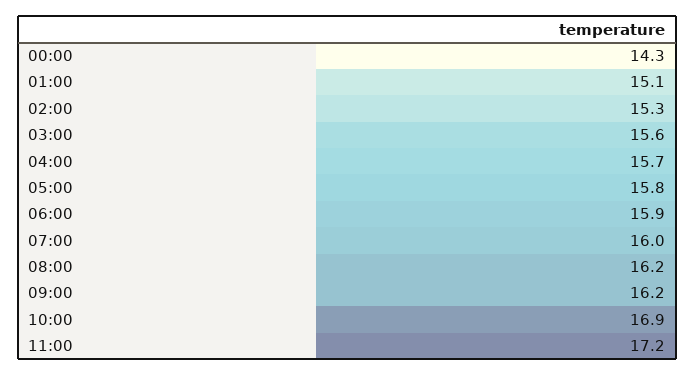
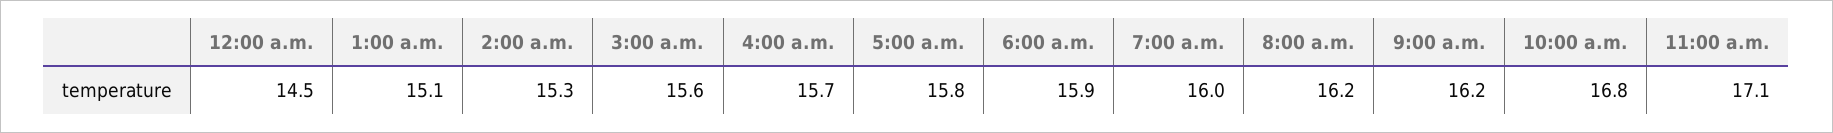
  {
-   "00:00": 14.3,
+   "00:00": 14.5,
    "01:00": 15.1,
    "02:00": 15.3,
    "03:00": 15.6,
    "04:00": 15.7,
    "05:00": 15.8,
    "06:00": 15.9,
    "07:00": 16,
    "08:00": 16.2,
    "09:00": 16.2,
-   "10:00": 16.9,
+   "10:00": 16.8,
-   "11:00": 17.2
+   "11:00": 17.1
  }

